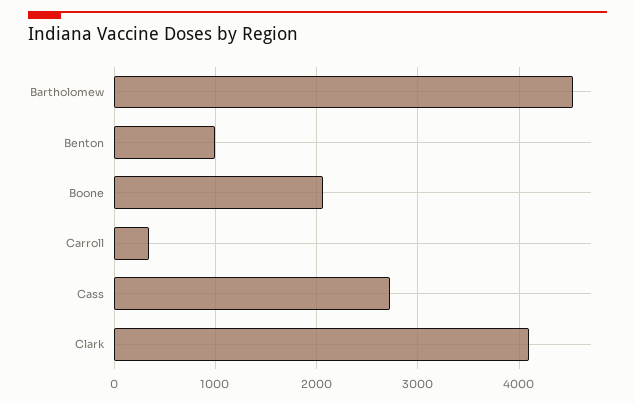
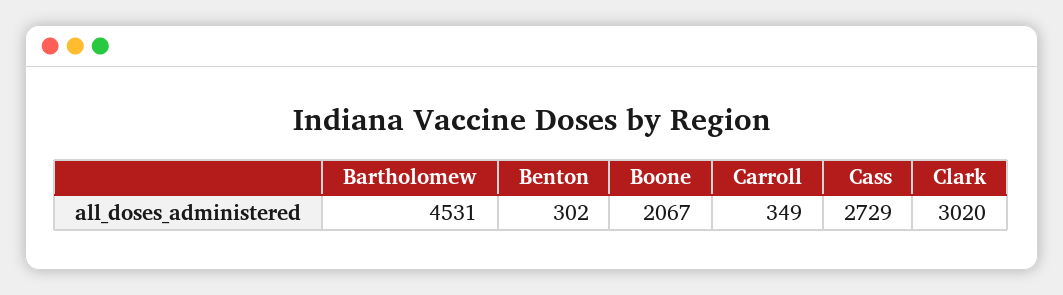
  {
    "Bartholomew": 4531,
-   "Benton": 1000,
+   "Benton": 302,
    "Boone": 2067,
    "Carroll": 349,
    "Cass": 2729,
-   "Clark": 4100
+   "Clark": 3020
  }

